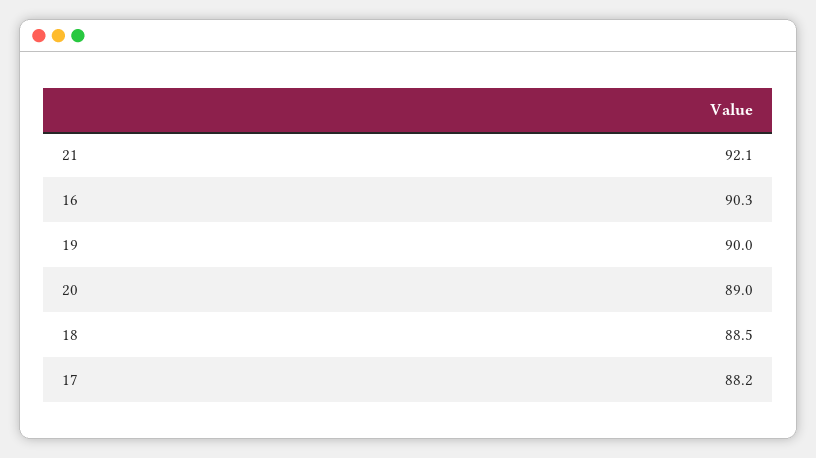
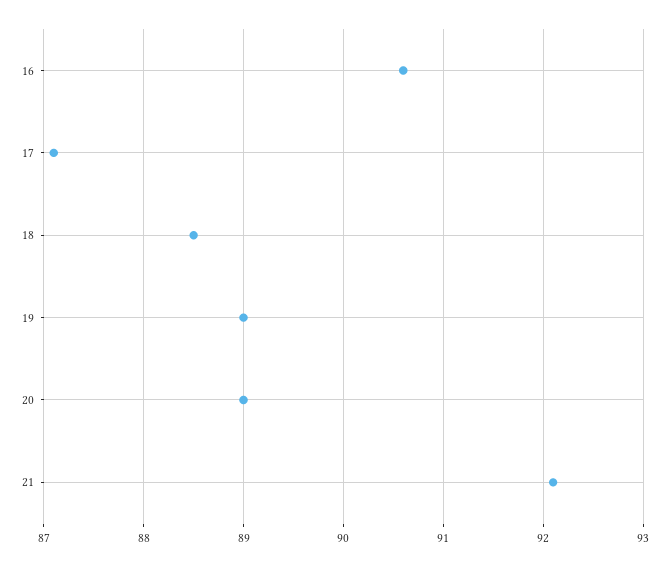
  {
    "21": 92.1,
-   "16": 90.3,
+   "16": 90.6,
-   "19": 90,
+   "19": 89,
    "20": 89,
    "18": 88.5,
-   "17": 88.2
+   "17": 87.1
  }

